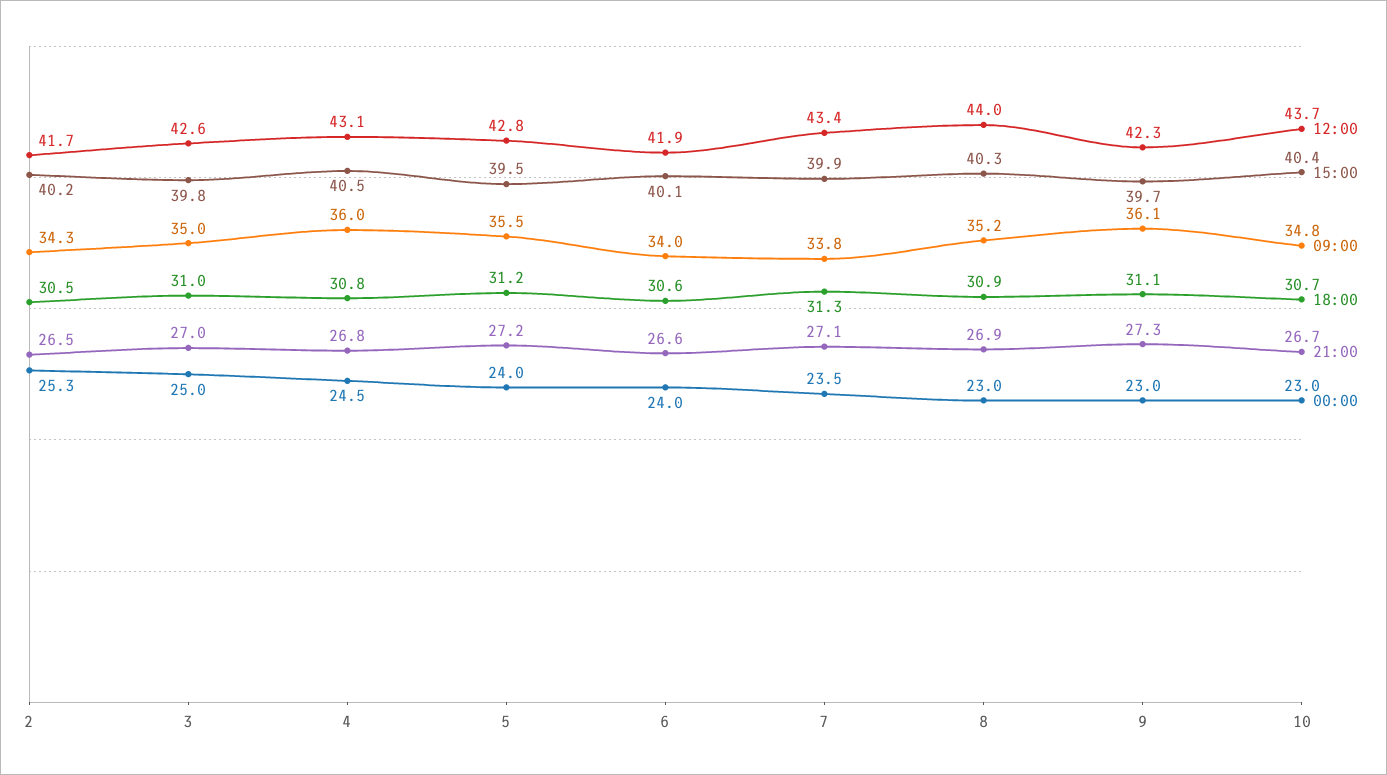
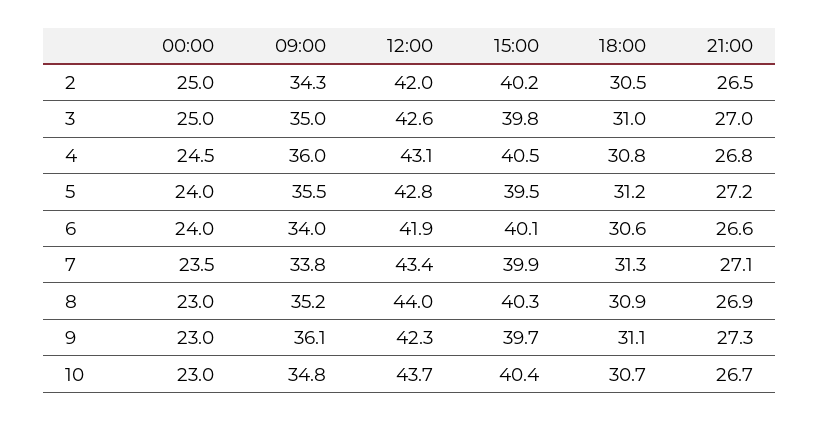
  {
    "12:00": {
-     "2": 41.7,
+     "2": 42,
      "3": 42.6,
      "4": 43.1,
      "5": 42.8,
      "6": 41.9,
      "7": 43.4,
      "8": 44,
      "9": 42.3,
      "10": 43.7
    },
    "15:00": {
      "2": 40.2,
      "3": 39.8,
      "4": 40.5,
      "5": 39.5,
      "6": 40.1,
      "7": 39.9,
      "8": 40.3,
      "9": 39.7,
      "10": 40.4
    },
    "09:00": {
      "2": 34.3,
      "3": 35,
      "4": 36,
      "5": 35.5,
      "6": 34,
      "7": 33.8,
      "8": 35.2,
      "9": 36.1,
      "10": 34.8
    },
    "18:00": {
      "2": 30.5,
      "3": 31,
      "4": 30.8,
      "5": 31.2,
      "6": 30.6,
      "7": 31.3,
      "8": 30.9,
      "9": 31.1,
      "10": 30.7
    },
    "21:00": {
      "2": 26.5,
      "3": 27,
      "4": 26.8,
      "5": 27.2,
      "6": 26.6,
      "7": 27.1,
      "8": 26.9,
      "9": 27.3,
      "10": 26.7
    },
    "00:00": {
-     "2": 25.3,
+     "2": 25,
      "3": 25,
      "4": 24.5,
      "5": 24,
      "6": 24,
      "7": 23.5,
      "8": 23,
      "9": 23,
      "10": 23
    }
  }

